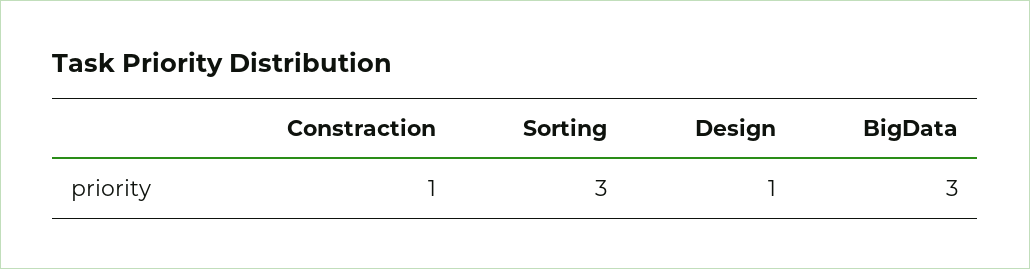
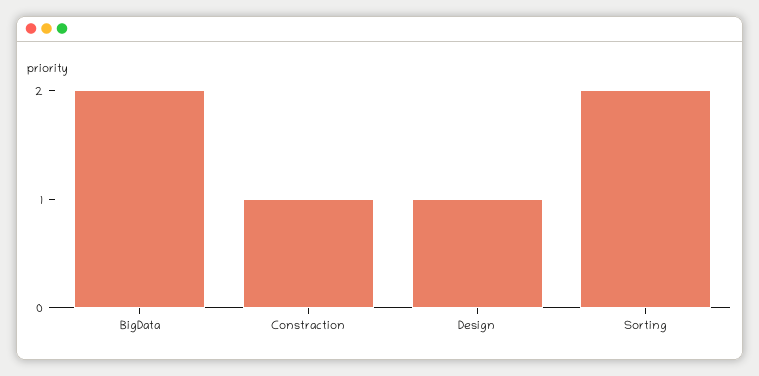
  {
    "Constraction": 1,
-   "Sorting": 3,
+   "Sorting": 2,
    "Design": 1,
-   "BigData": 3
+   "BigData": 2
  }

